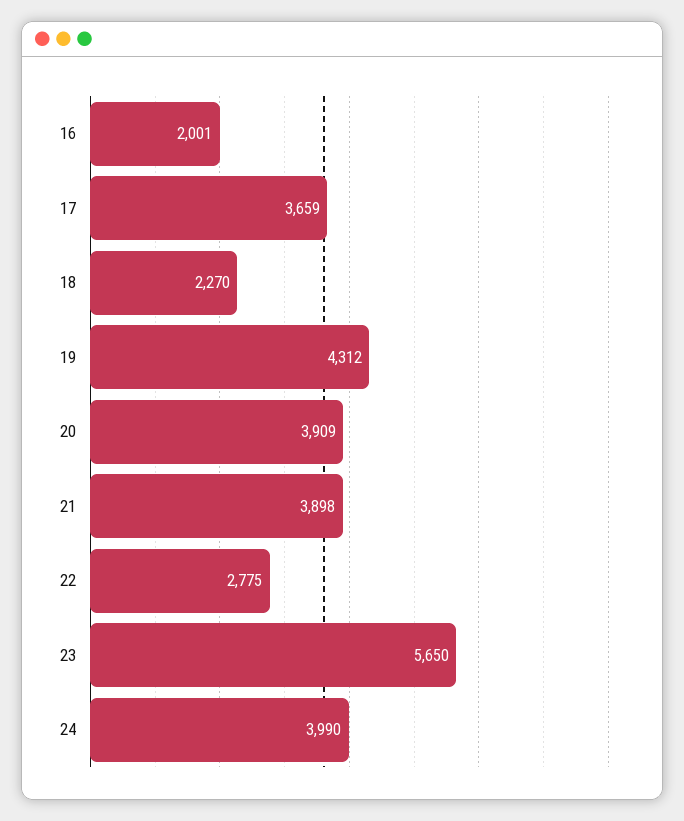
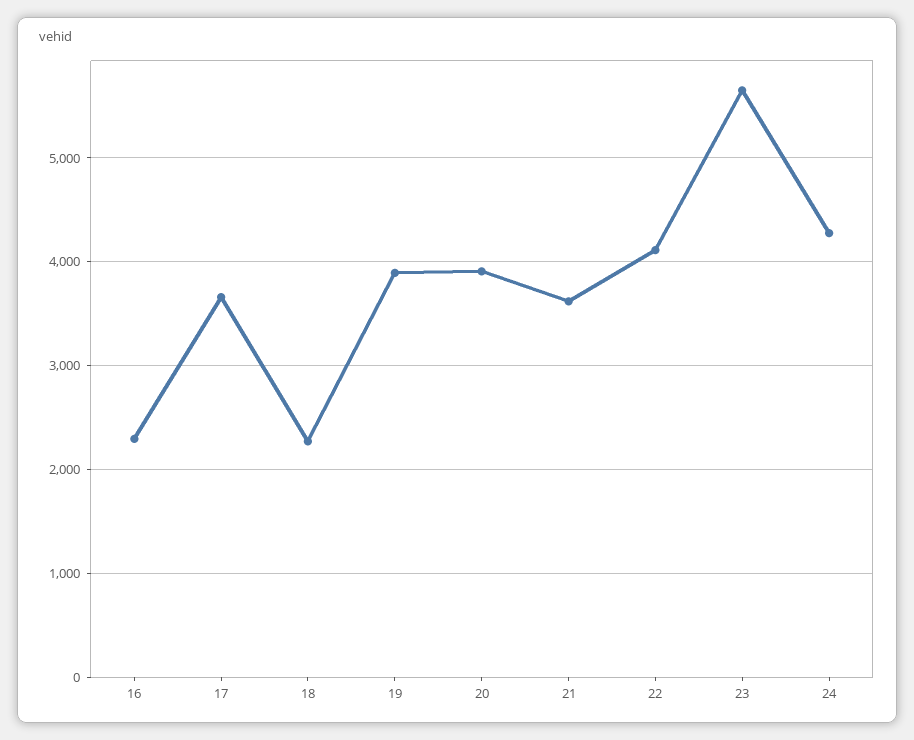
  {
-   "16": 2001,
+   "16": 2300,
    "17": 3659,
    "18": 2270,
-   "19": 4312,
+   "19": 3900,
    "20": 3909,
-   "21": 3898,
+   "21": 3600,
-   "22": 2775,
+   "22": 4100,
    "23": 5650,
-   "24": 3990
+   "24": 4300
  }

